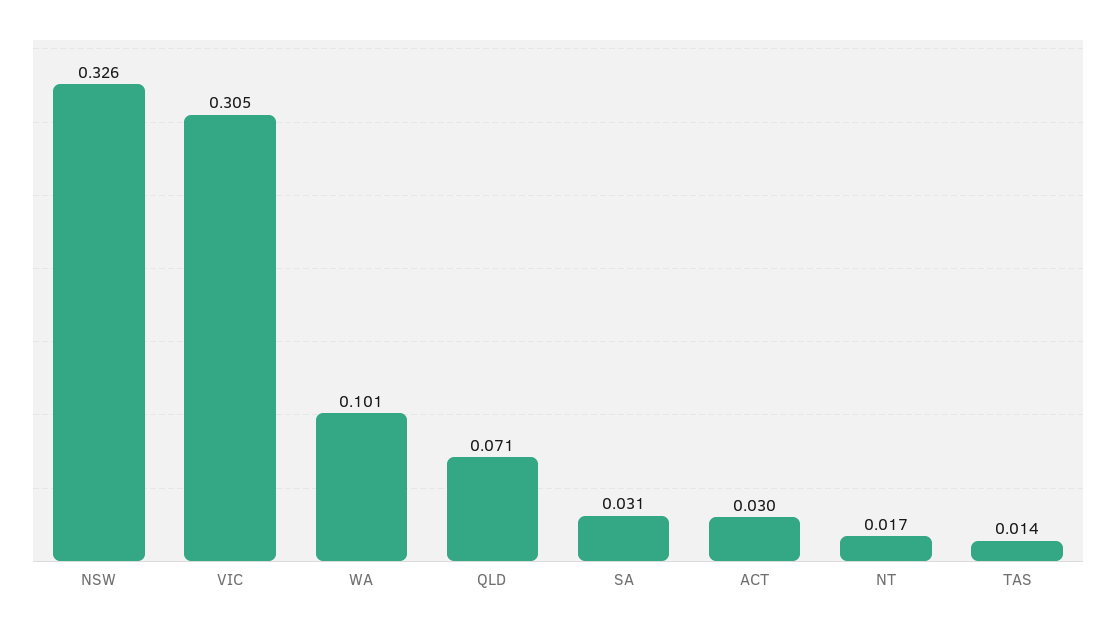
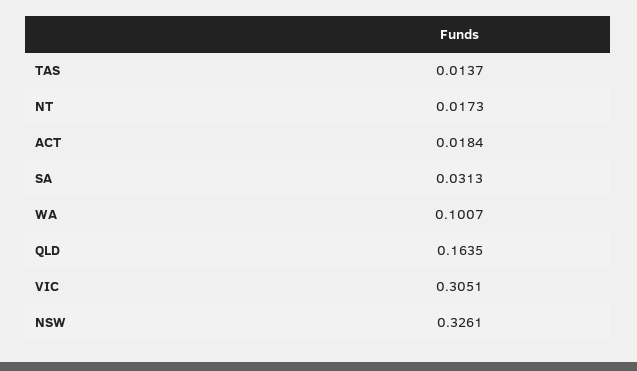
  {
    "NSW": 0.3261,
    "VIC": 0.3051,
    "WA": 0.1007,
-   "QLD": 0.071,
+   "QLD": 0.1635,
    "SA": 0.0313,
-   "ACT": 0.03,
+   "ACT": 0.0184,
    "NT": 0.0173,
    "TAS": 0.0137
  }

